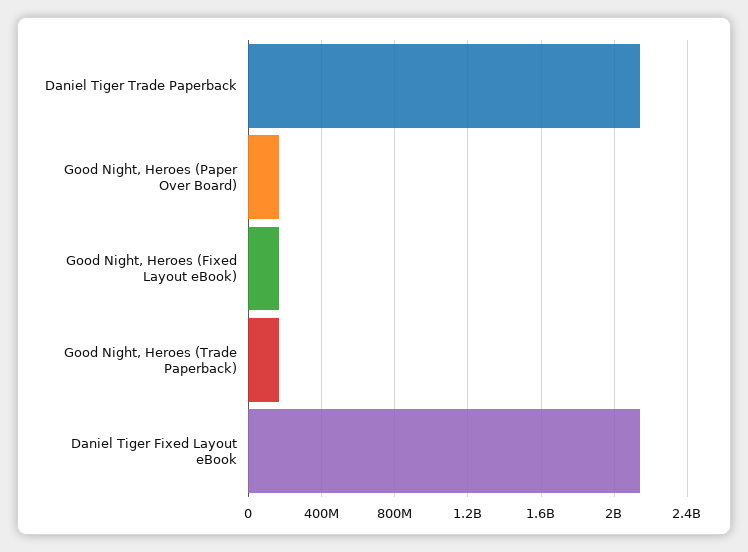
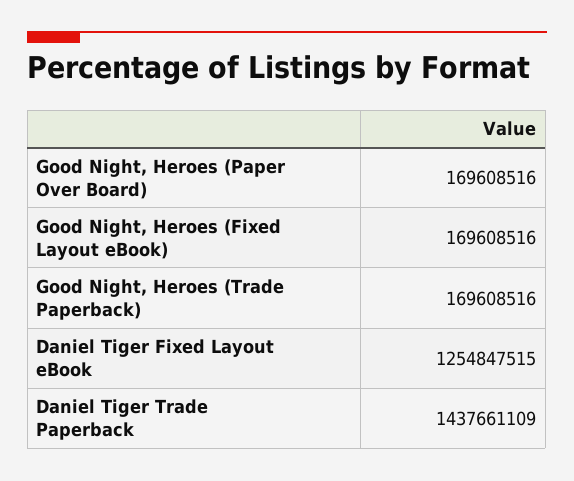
  {
-   "Daniel Tiger Trade Paperback": 2150000000,
+   "Daniel Tiger Trade Paperback": 1437661109,
    "Good Night, Heroes (Paper Over Board)": 169608516,
    "Good Night, Heroes (Fixed Layout eBook)": 169608516,
    "Good Night, Heroes (Trade Paperback)": 169608516,
-   "Daniel Tiger Fixed Layout eBook": 2150000000
+   "Daniel Tiger Fixed Layout eBook": 1254847515
  }

